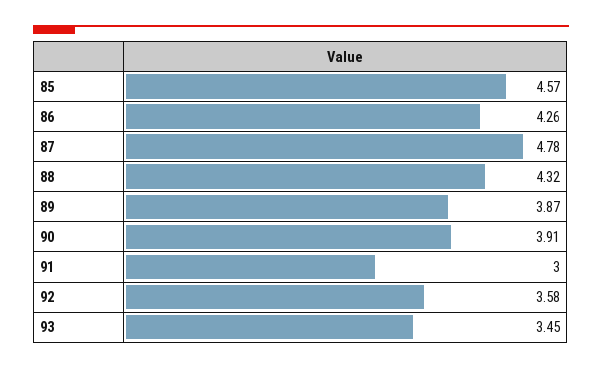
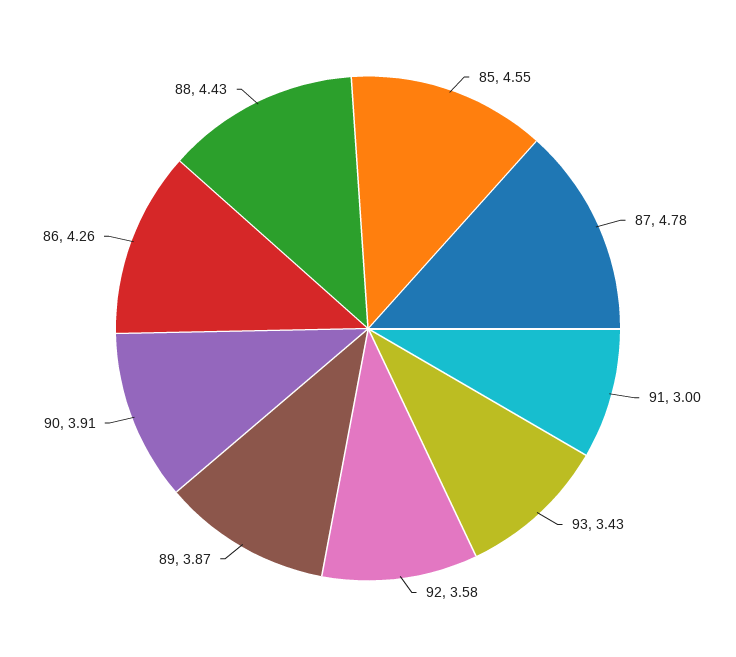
  {
-   "85": 4.57,
+   "85": 4.55,
    "86": 4.26,
    "87": 4.78,
-   "88": 4.32,
+   "88": 4.43,
    "89": 3.87,
    "90": 3.91,
    "91": 3,
    "92": 3.58,
-   "93": 3.45
+   "93": 3.43
  }

